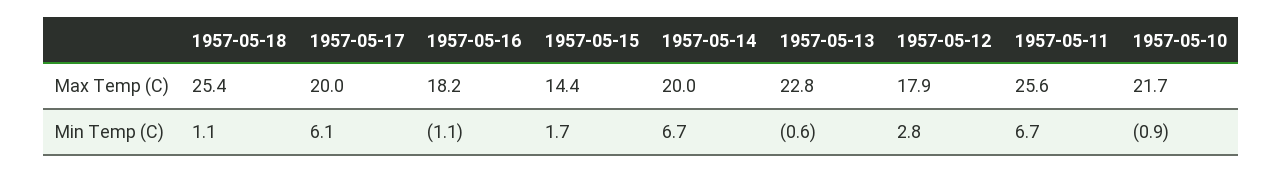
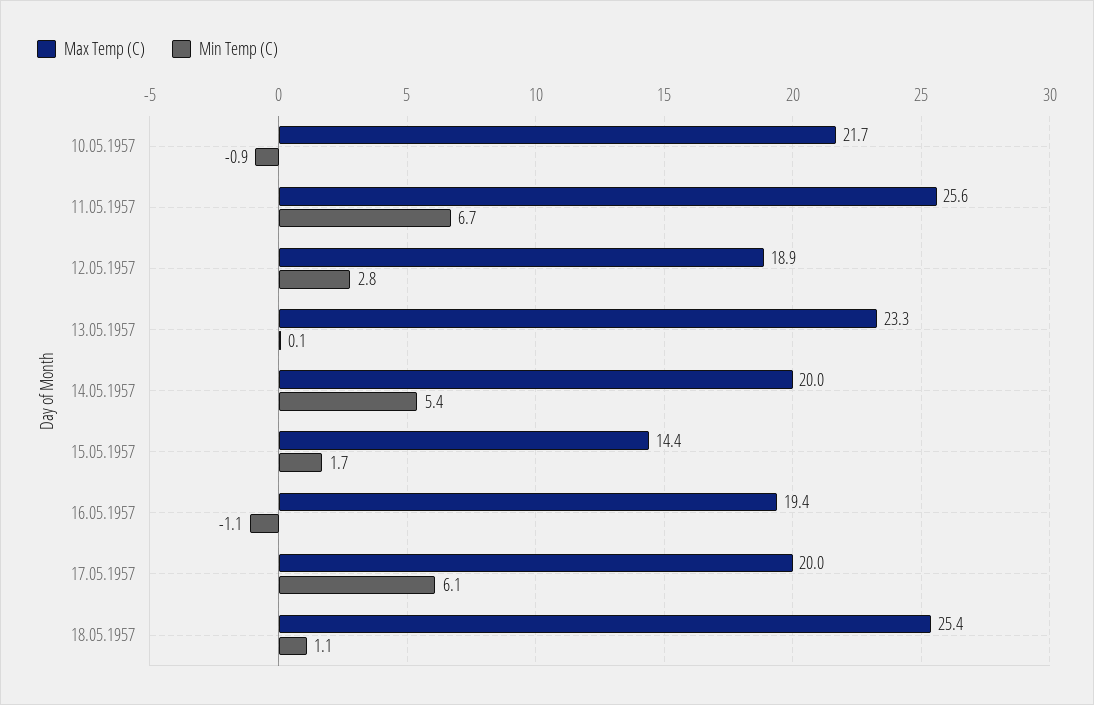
  {
    "Max Temp (C)": {
      "1957-05-18": 25.4,
      "1957-05-17": 20,
-     "1957-05-16": 18.2,
+     "1957-05-16": 19.4,
      "1957-05-15": 14.4,
      "1957-05-14": 20,
-     "1957-05-13": 22.8,
+     "1957-05-13": 23.3,
-     "1957-05-12": 17.9,
+     "1957-05-12": 18.9,
      "1957-05-11": 25.6,
      "1957-05-10": 21.7
    },
    "Min Temp (C)": {
      "1957-05-18": 1.1,
      "1957-05-17": 6.1,
      "1957-05-16": -1.1,
      "1957-05-15": 1.7,
-     "1957-05-14": 6.7,
+     "1957-05-14": 5.4,
-     "1957-05-13": -0.6,
+     "1957-05-13": 0.1,
      "1957-05-12": 2.8,
      "1957-05-11": 6.7,
      "1957-05-10": -0.9
    }
  }

